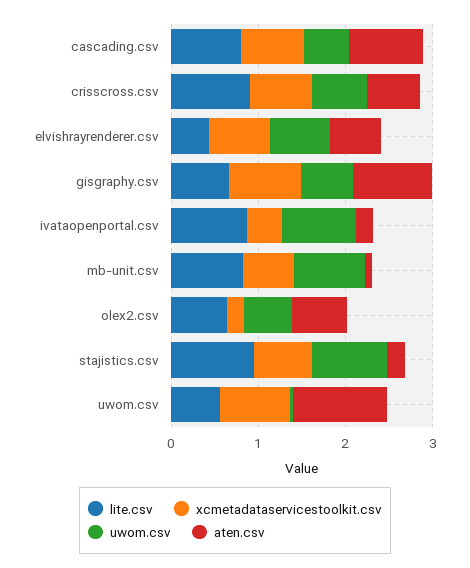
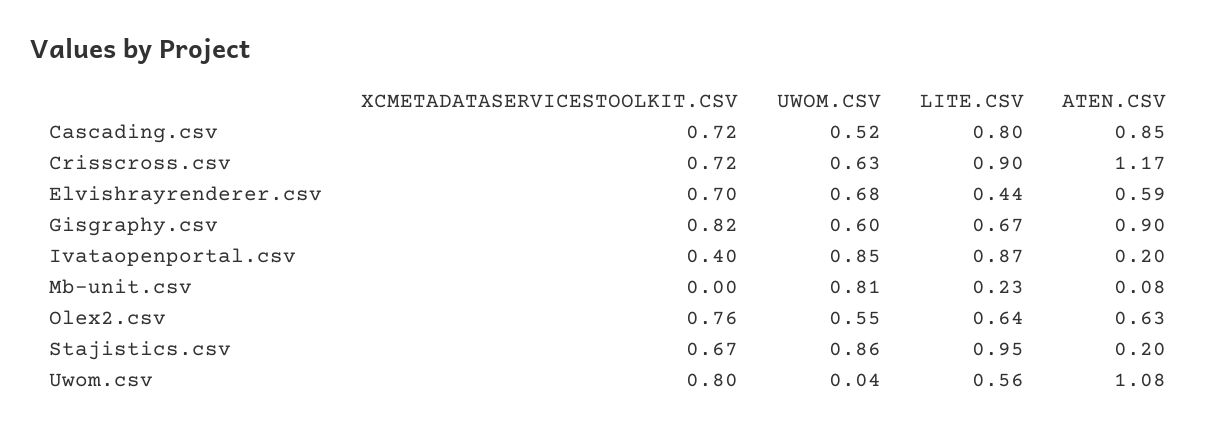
  {
    "lite.csv": {
      "cascading.csv": 0.8,
      "crisscross.csv": 0.9,
      "elvishrayrenderer.csv": 0.44,
      "gisgraphy.csv": 0.67,
      "ivataopenportal.csv": 0.87,
-     "mb-unit.csv": 0.8,
+     "mb-unit.csv": 0.23,
      "olex2.csv": 0.64,
      "stajistics.csv": 0.95,
      "uwom.csv": 0.56
    },
    "xcmetadataservicestoolkit.csv": {
      "cascading.csv": 0.72,
      "crisscross.csv": 0.72,
      "elvishrayrenderer.csv": 0.7,
      "gisgraphy.csv": 0.82,
      "ivataopenportal.csv": 0.4,
-     "mb-unit.csv": 0.6,
+     "mb-unit.csv": 0,
-     "olex2.csv": 0.2,
+     "olex2.csv": 0.76,
      "stajistics.csv": 0.67,
      "uwom.csv": 0.8
    },
    "uwom.csv": {
      "cascading.csv": 0.52,
      "crisscross.csv": 0.63,
      "elvishrayrenderer.csv": 0.68,
      "gisgraphy.csv": 0.6,
      "ivataopenportal.csv": 0.85,
      "mb-unit.csv": 0.81,
      "olex2.csv": 0.55,
      "stajistics.csv": 0.86,
      "uwom.csv": 0.04
    },
    "aten.csv": {
      "cascading.csv": 0.85,
-     "crisscross.csv": 0.6,
+     "crisscross.csv": 1.17,
      "elvishrayrenderer.csv": 0.59,
      "gisgraphy.csv": 0.9,
      "ivataopenportal.csv": 0.2,
      "mb-unit.csv": 0.08,
      "olex2.csv": 0.63,
      "stajistics.csv": 0.2,
      "uwom.csv": 1.08
    }
  }

